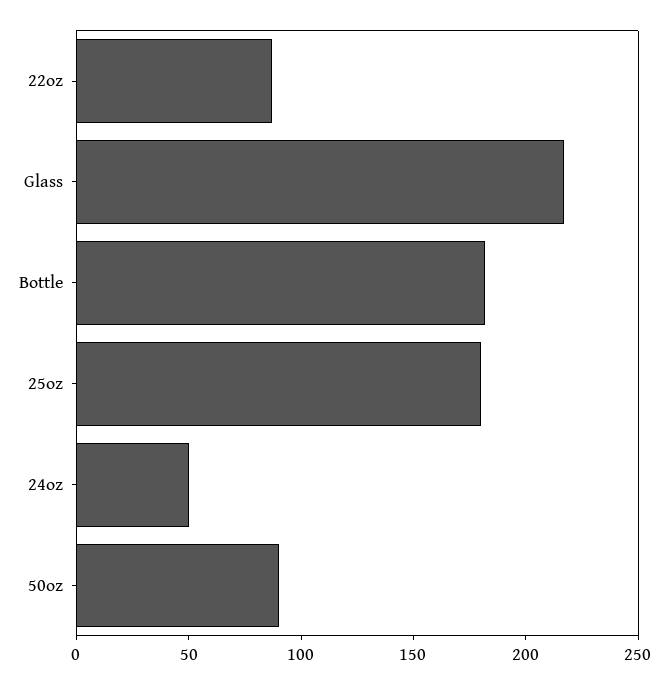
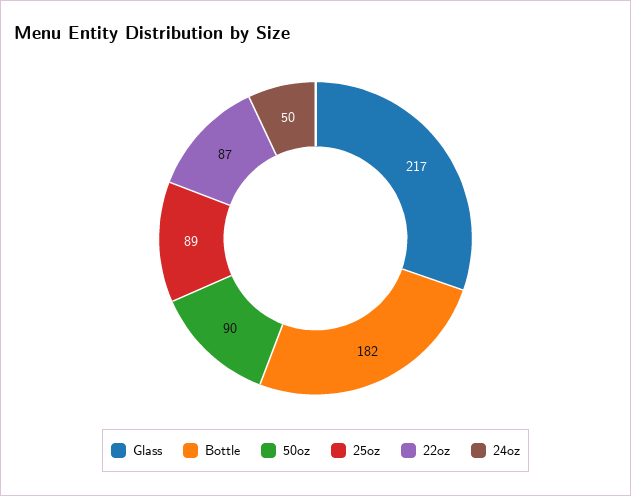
  {
    "22oz": 87,
    "Glass": 217,
    "Bottle": 182,
-   "25oz": 180,
+   "25oz": 89,
    "24oz": 50,
    "50oz": 90
  }

